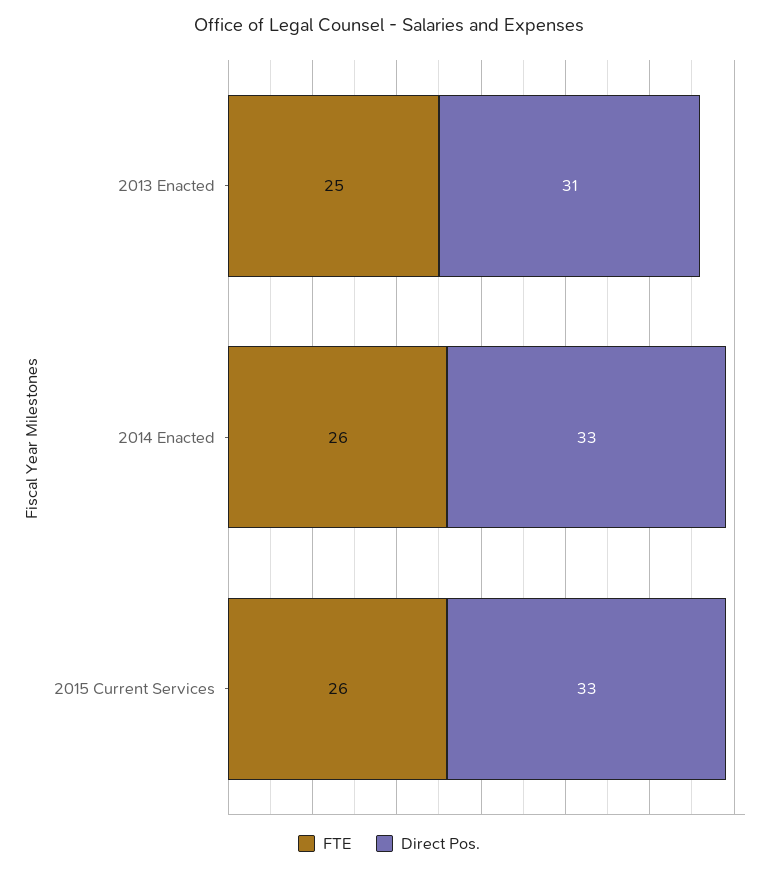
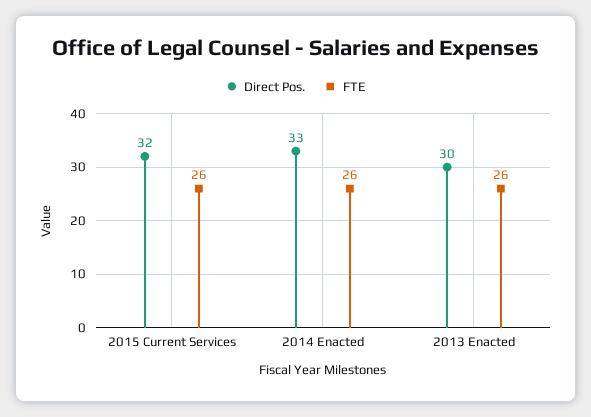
  {
    "FTE": {
-     "2013 Enacted": 25,
+     "2013 Enacted": 26,
      "2014 Enacted": 26,
      "2015 Current Services": 26
    },
    "Direct Pos.": {
-     "2013 Enacted": 31,
+     "2013 Enacted": 30,
      "2014 Enacted": 33,
-     "2015 Current Services": 33
+     "2015 Current Services": 32
    }
  }

